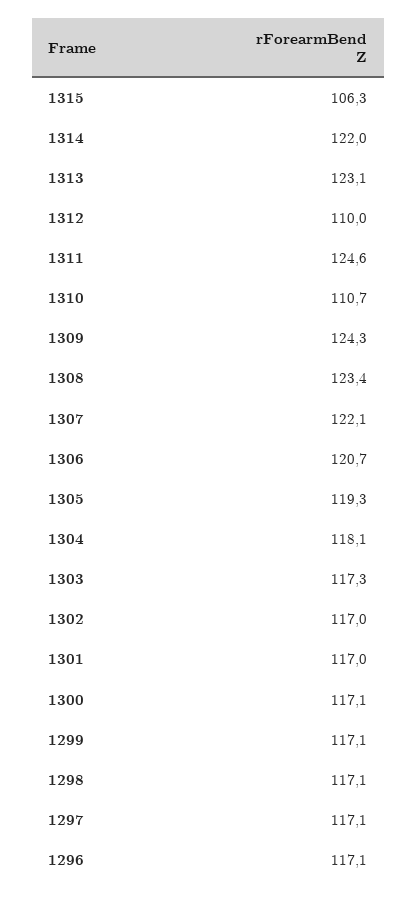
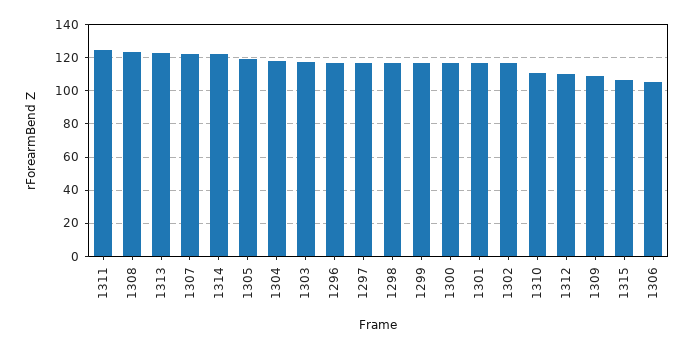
  {
    "1315": 106.3,
    "1314": 122,
    "1313": 123.1,
    "1312": 110,
    "1311": 124.6,
    "1310": 110.7,
-   "1309": 124.3,
+   "1309": 110,
    "1308": 123.4,
    "1307": 122.1,
-   "1306": 120.7,
+   "1306": 105,
    "1305": 119.3,
    "1304": 118.1,
    "1303": 117.3,
    "1302": 117,
    "1301": 117,
    "1300": 117.1,
    "1299": 117.1,
    "1298": 117.1,
    "1297": 117.1,
    "1296": 117.1
  }

